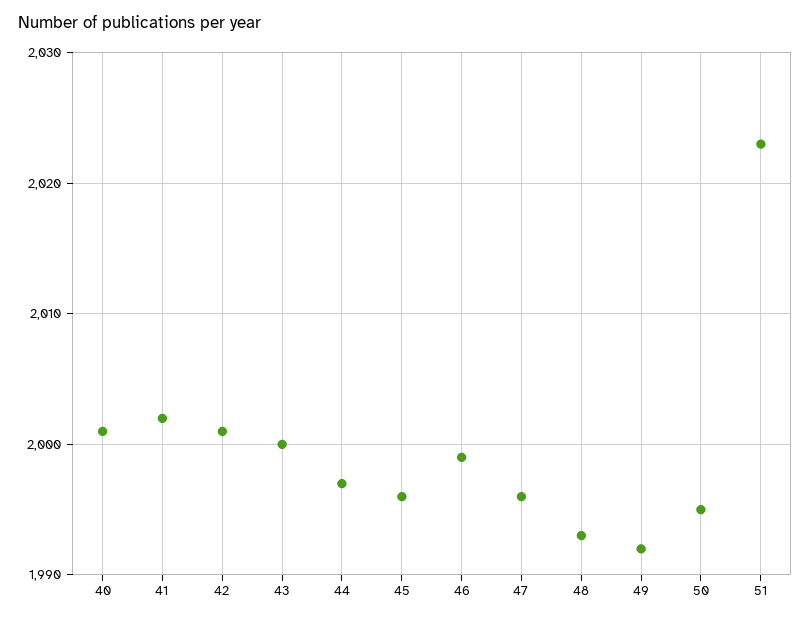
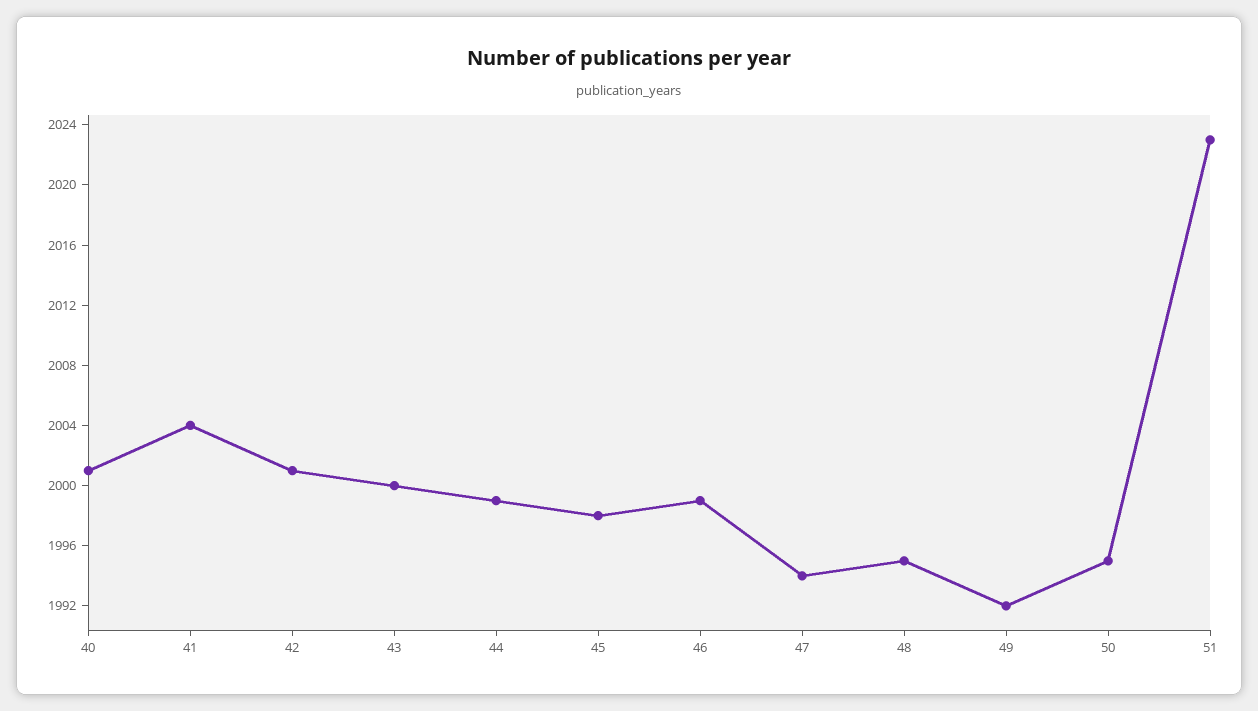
  {
    "40": 2001,
-   "41": 2002,
+   "41": 2004,
    "42": 2001,
    "43": 2000,
-   "44": 1997,
+   "44": 1999,
-   "45": 1996,
+   "45": 1998,
    "46": 1999,
-   "47": 1996,
+   "47": 1994,
-   "48": 1993,
+   "48": 1995,
    "49": 1992,
    "50": 1995,
    "51": 2023
  }

